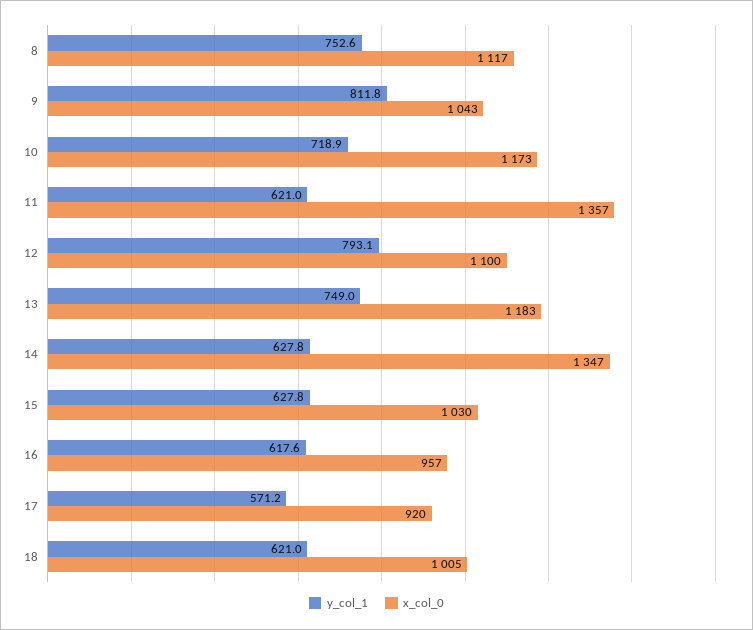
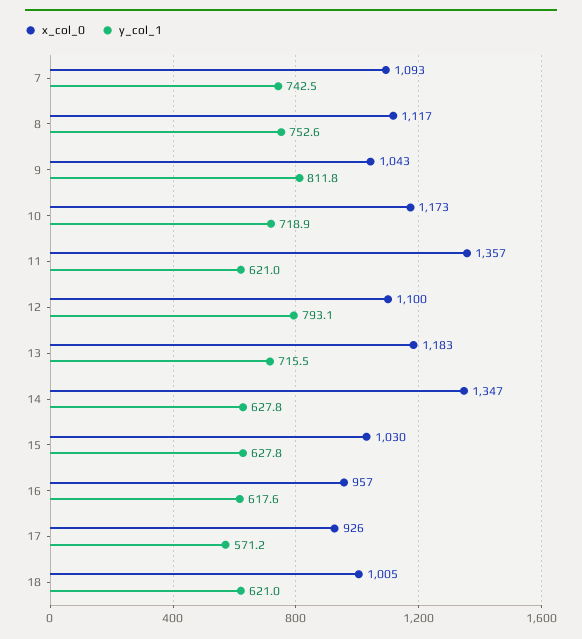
  {
    "y_col_1": {
      "8": 752.6,
      "9": 811.8,
      "10": 718.9,
      "11": 621,
      "12": 793.1,
-     "13": 749,
+     "13": 715.5,
      "14": 627.8,
      "15": 627.8,
      "16": 617.6,
      "17": 571.2,
-     "18": 621
+     "18": 621,
+     "7": 742.5
    },
    "x_col_0": {
      "8": 1117,
      "9": 1043,
      "10": 1173,
      "11": 1357,
      "12": 1100,
      "13": 1183,
      "14": 1347,
      "15": 1030,
      "16": 957,
-     "17": 920,
+     "17": 926,
-     "18": 1005
+     "18": 1005,
+     "7": 1093
    }
  }

